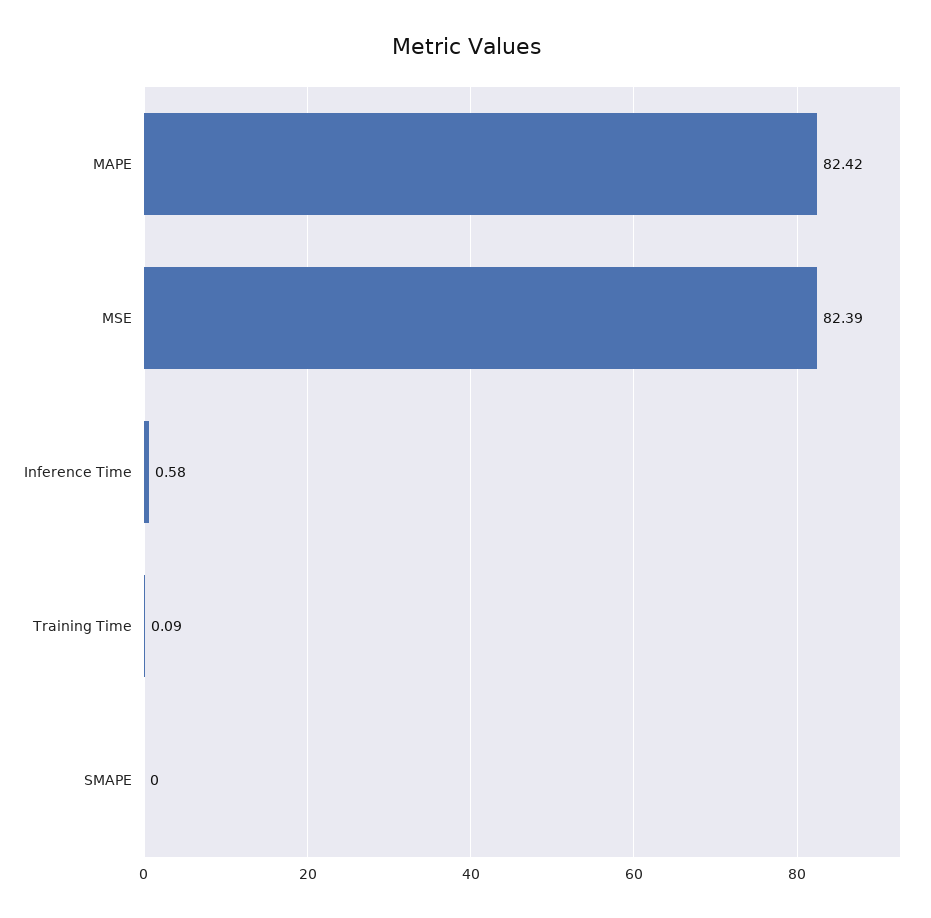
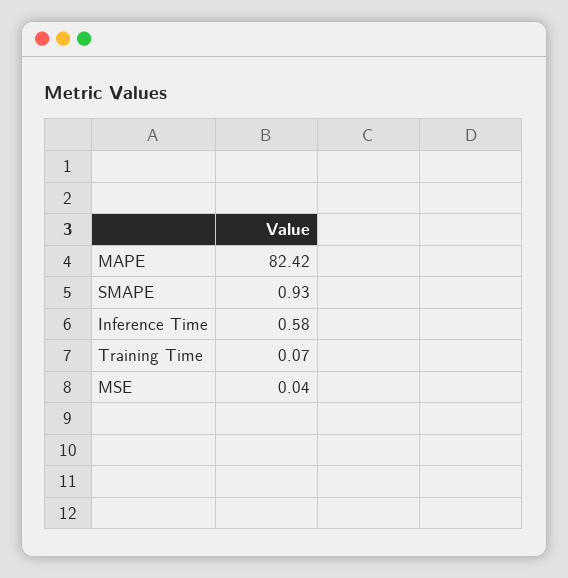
  {
    "MAPE": 82.42,
-   "MSE": 82.39,
+   "MSE": 0.04,
    "Inference Time": 0.58,
-   "Training Time": 0.09,
+   "Training Time": 0.07,
-   "SMAPE": 0
+   "SMAPE": 0.93
  }

